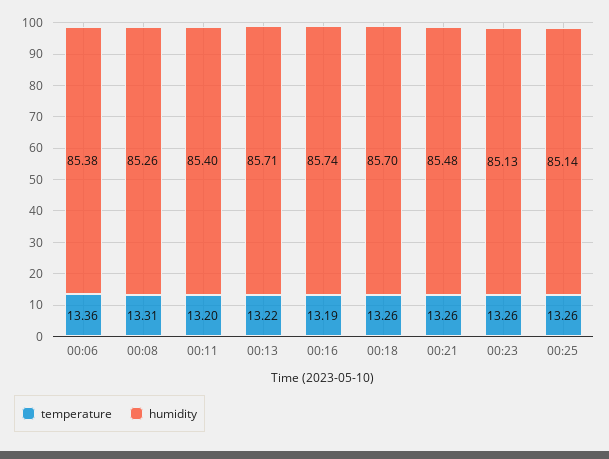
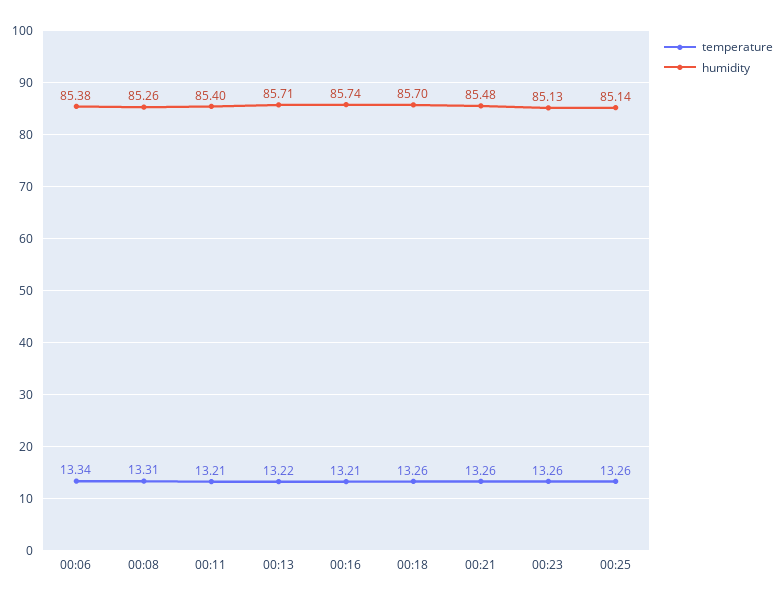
  {
    "temperature": {
-     "00:06": 13.36,
+     "00:06": 13.34,
      "00:08": 13.31,
-     "00:11": 13.2,
+     "00:11": 13.21,
      "00:13": 13.22,
-     "00:16": 13.19,
+     "00:16": 13.21,
      "00:18": 13.26,
      "00:21": 13.26,
      "00:23": 13.26,
      "00:25": 13.26
    },
    "humidity": {
      "00:06": 85.38,
      "00:08": 85.26,
      "00:11": 85.4,
      "00:13": 85.71,
      "00:16": 85.74,
      "00:18": 85.7,
      "00:21": 85.48,
      "00:23": 85.13,
      "00:25": 85.14
    }
  }

